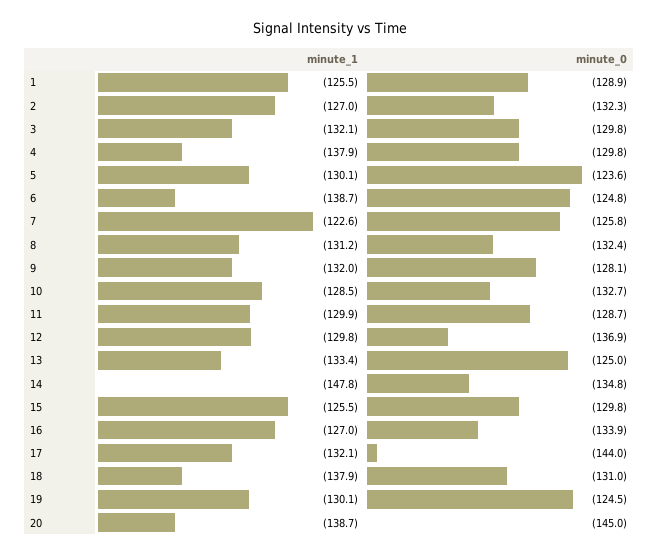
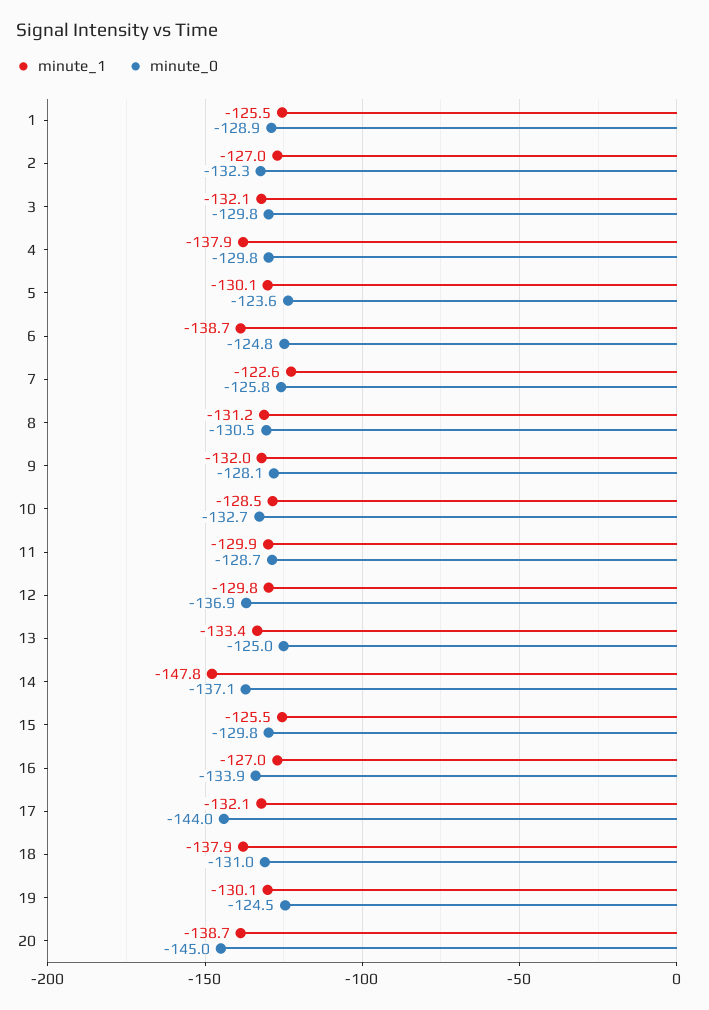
  {
    "minute_1": {
      "1": -125.5,
      "2": -127,
      "3": -132.1,
      "4": -137.9,
      "5": -130.1,
      "6": -138.7,
      "7": -122.6,
      "8": -131.2,
      "9": -132,
      "10": -128.5,
      "11": -129.9,
      "12": -129.8,
      "13": -133.4,
      "14": -147.8,
      "15": -125.5,
      "16": -127,
      "17": -132.1,
      "18": -137.9,
      "19": -130.1,
      "20": -138.7
    },
    "minute_0": {
      "1": -128.9,
      "2": -132.3,
      "3": -129.8,
      "4": -129.8,
      "5": -123.6,
      "6": -124.8,
      "7": -125.8,
-     "8": -132.4,
+     "8": -130.5,
      "9": -128.1,
      "10": -132.7,
      "11": -128.7,
      "12": -136.9,
      "13": -125,
-     "14": -134.8,
+     "14": -137.1,
      "15": -129.8,
      "16": -133.9,
      "17": -144,
      "18": -131,
      "19": -124.5,
      "20": -145
    }
  }

